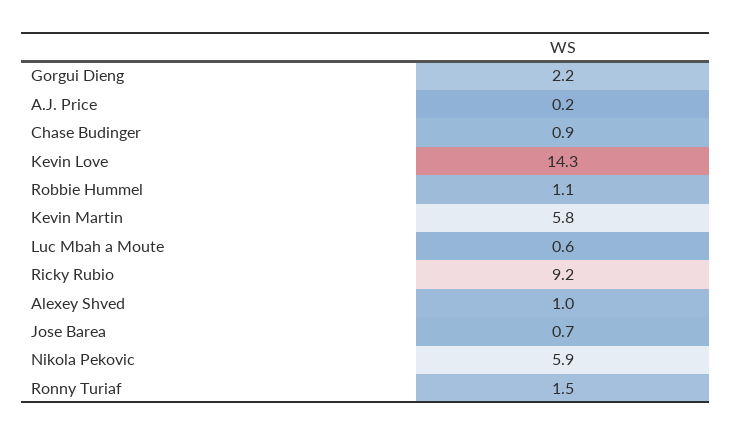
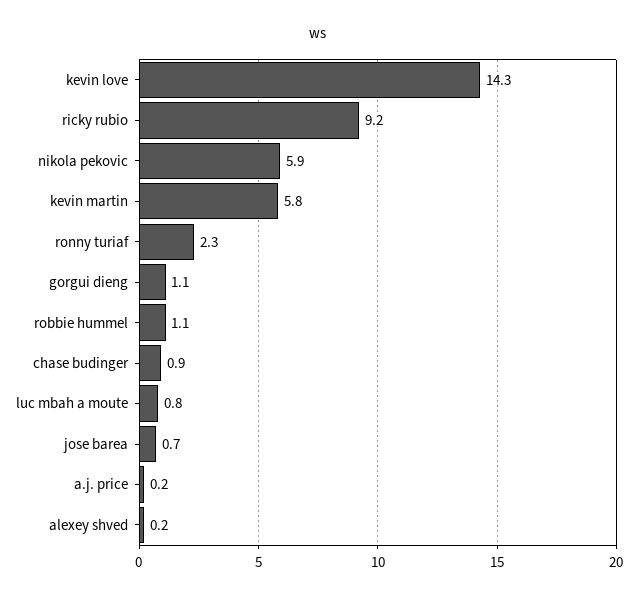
  {
-   "Gorgui Dieng": 2.2,
+   "Gorgui Dieng": 1.1,
    "A.J. Price": 0.2,
    "Chase Budinger": 0.9,
    "Kevin Love": 14.3,
    "Robbie Hummel": 1.1,
    "Kevin Martin": 5.8,
-   "Luc Mbah a Moute": 0.6,
+   "Luc Mbah a Moute": 0.8,
    "Ricky Rubio": 9.2,
-   "Alexey Shved": 1,
+   "Alexey Shved": 0.2,
    "Jose Barea": 0.7,
    "Nikola Pekovic": 5.9,
-   "Ronny Turiaf": 1.5
+   "Ronny Turiaf": 2.3
  }

